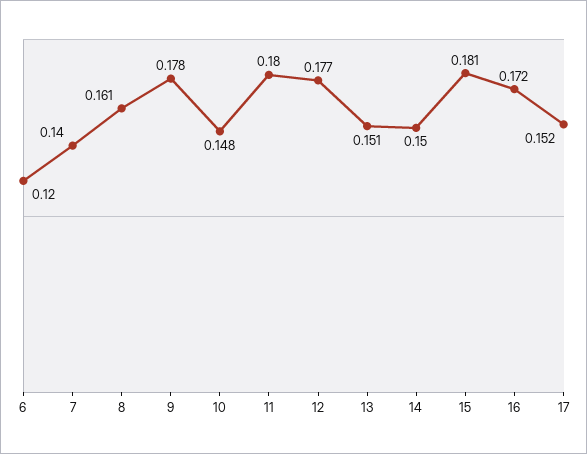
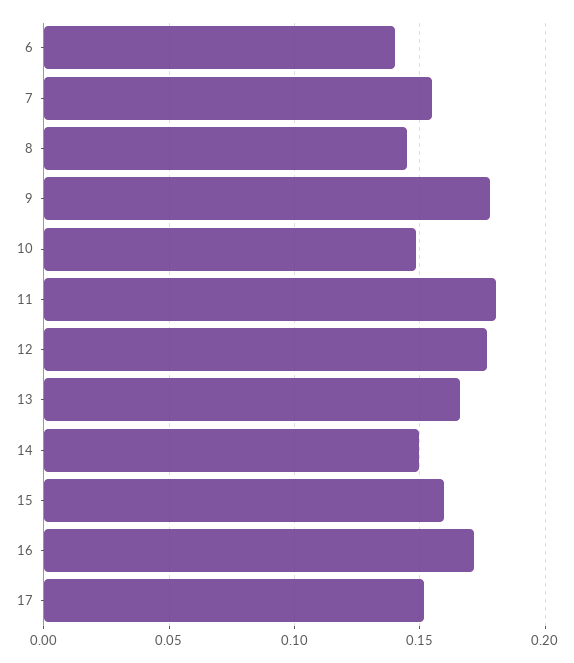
  {
-   "6": 0.12,
+   "6": 0.14,
-   "7": 0.14,
+   "7": 0.155,
-   "8": 0.161,
+   "8": 0.145,
    "9": 0.178,
    "10": 0.148,
    "11": 0.18,
    "12": 0.177,
-   "13": 0.151,
+   "13": 0.165,
    "14": 0.15,
-   "15": 0.181,
+   "15": 0.16,
    "16": 0.172,
    "17": 0.152
  }

